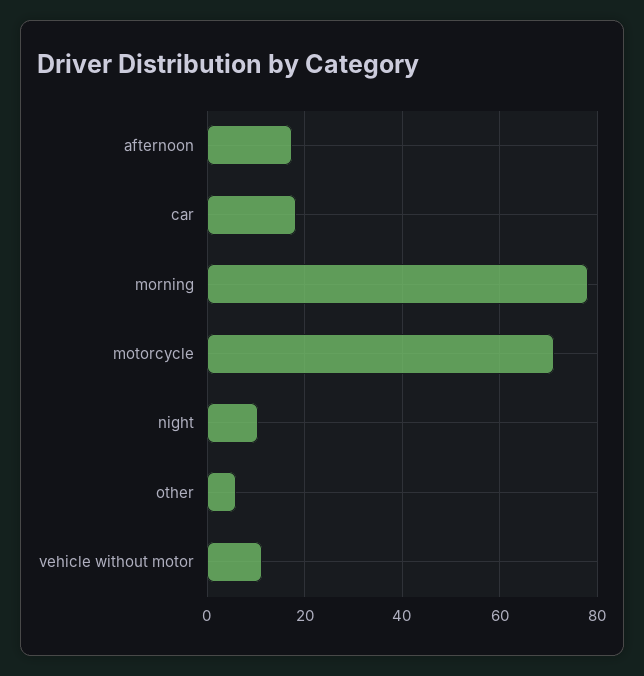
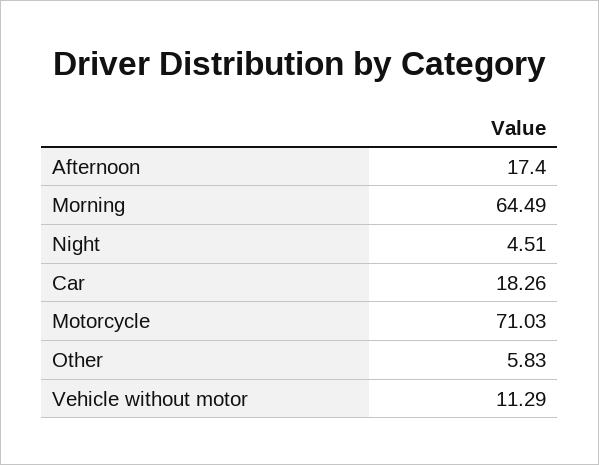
  {
    "afternoon": 17.4,
    "car": 18.26,
-   "morning": 78,
+   "morning": 64.49,
    "motorcycle": 71.03,
-   "night": 10,
+   "night": 4.51,
    "other": 5.83,
    "vehicle without motor": 11.29
  }

